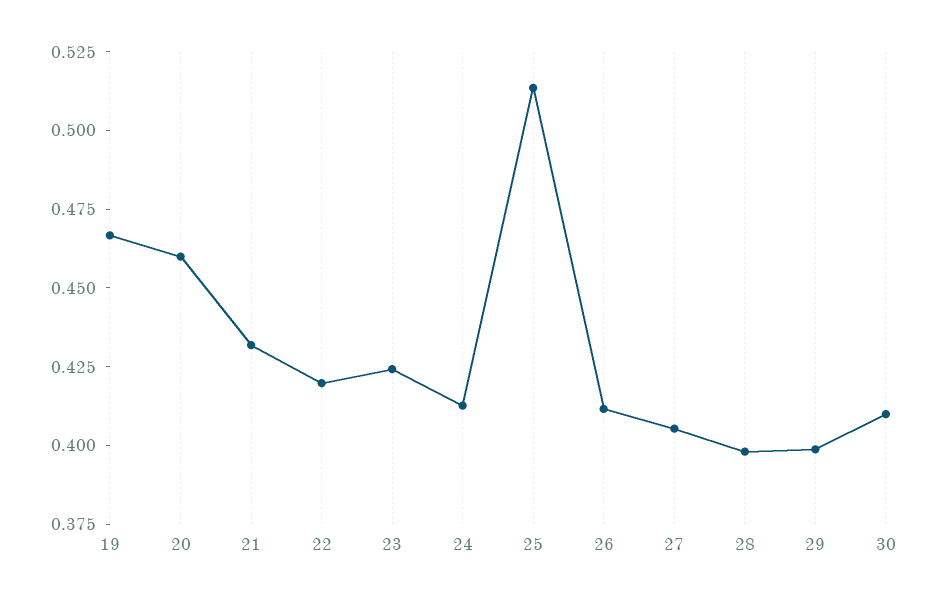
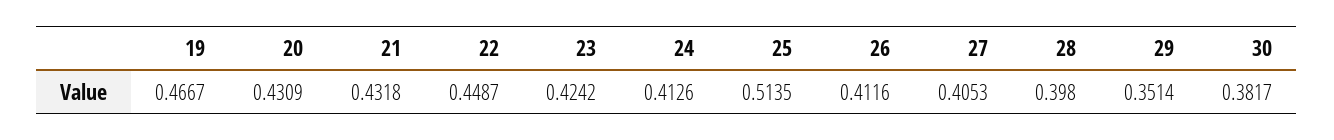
  {
    "19": 0.4667,
-   "20": 0.46,
+   "20": 0.4309,
    "21": 0.4318,
-   "22": 0.42,
+   "22": 0.4487,
    "23": 0.4242,
    "24": 0.4126,
    "25": 0.5135,
    "26": 0.4116,
    "27": 0.4053,
    "28": 0.398,
-   "29": 0.4,
+   "29": 0.3514,
-   "30": 0.41
+   "30": 0.3817
  }

